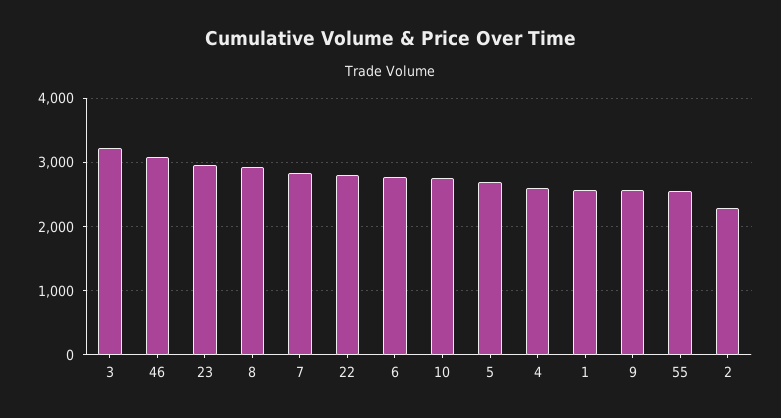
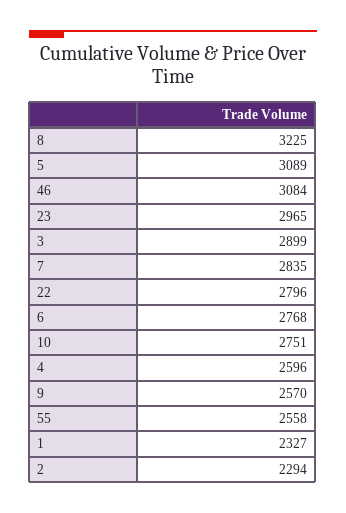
  {
-   "3": 3200,
+   "3": 2899,
    "46": 3084,
    "23": 2965,
-   "8": 2900,
+   "8": 3225,
    "7": 2835,
    "22": 2796,
    "6": 2768,
    "10": 2751,
-   "5": 2700,
+   "5": 3089,
    "4": 2596,
-   "1": 2600,
+   "1": 2327,
    "9": 2570,
    "55": 2558,
    "2": 2294
  }

